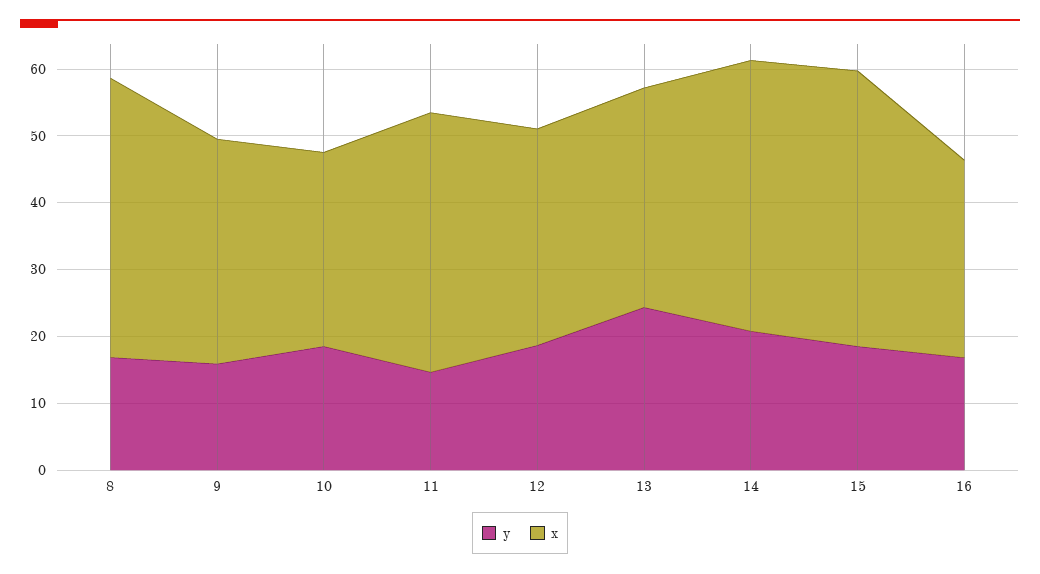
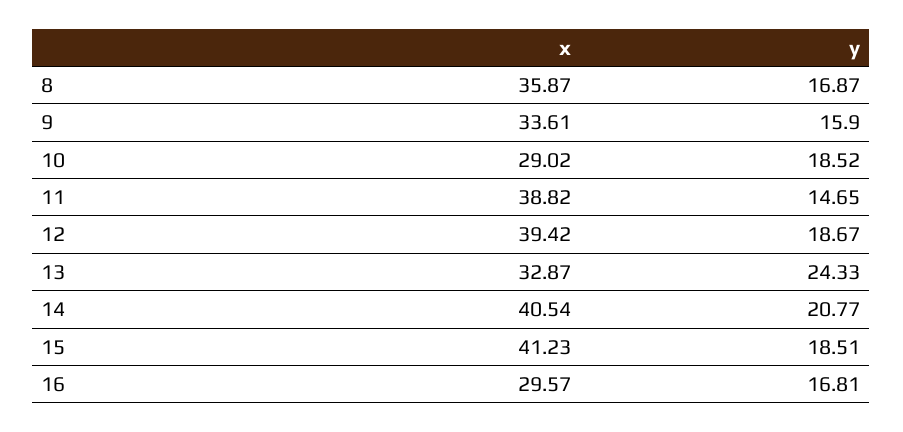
  {
    "y": {
      "8": 16.87,
      "9": 15.9,
      "10": 18.52,
      "11": 14.65,
      "12": 18.67,
      "13": 24.33,
      "14": 20.77,
      "15": 18.51,
      "16": 16.81
    },
    "x": {
-     "8": 42,
+     "8": 35.87,
      "9": 33.61,
      "10": 29.02,
      "11": 38.82,
-     "12": 32,
+     "12": 39.42,
      "13": 32.87,
      "14": 40.54,
      "15": 41.23,
      "16": 29.57
    }
  }

